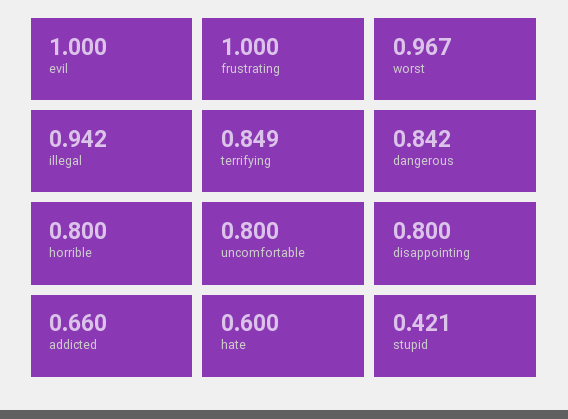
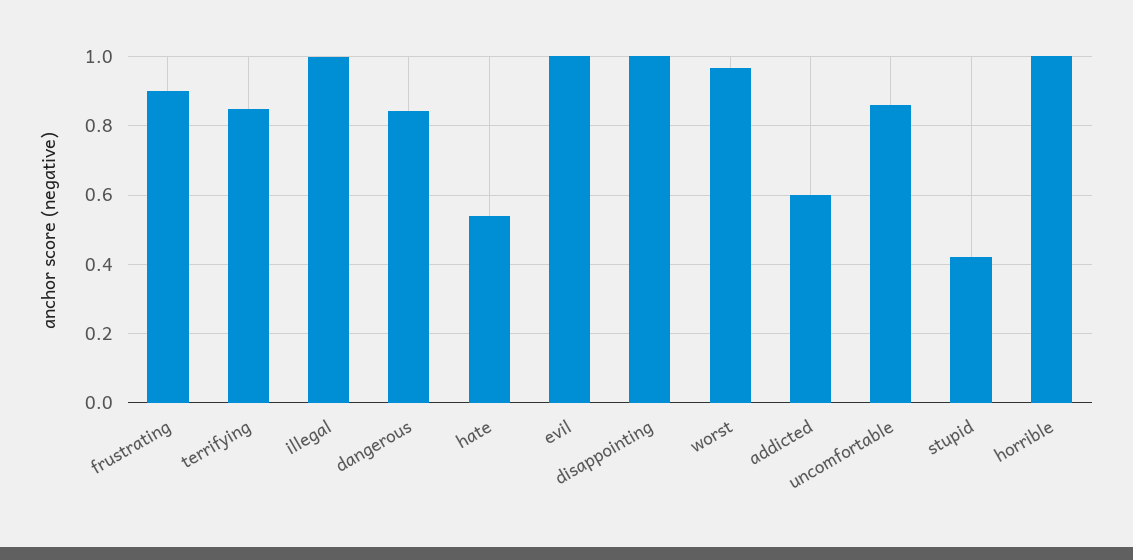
  {
    "evil": 1,
-   "frustrating": 1,
+   "frustrating": 0.9,
    "worst": 0.967,
-   "illegal": 0.942,
+   "illegal": 1,
    "terrifying": 0.849,
    "dangerous": 0.842,
-   "horrible": 0.8,
+   "horrible": 1,
-   "uncomfortable": 0.8,
+   "uncomfortable": 0.86,
-   "disappointing": 0.8,
+   "disappointing": 1,
-   "addicted": 0.66,
+   "addicted": 0.6,
-   "hate": 0.6,
+   "hate": 0.54,
    "stupid": 0.421
  }

